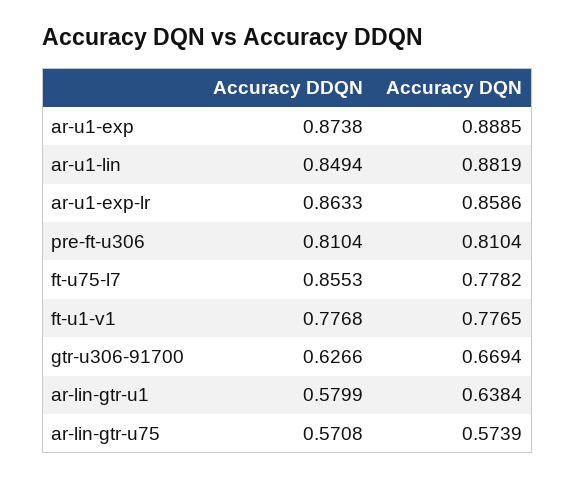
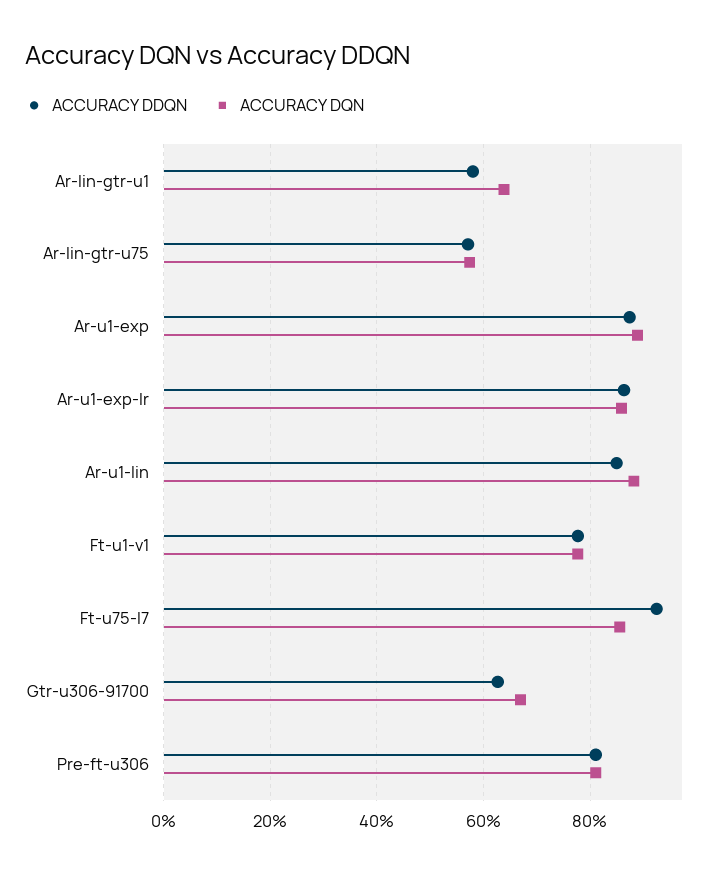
  {
    "Accuracy DDQN": {
      "ar-u1-exp": 0.8738,
      "ar-u1-lin": 0.8494,
      "ar-u1-exp-lr": 0.8633,
      "pre-ft-u306": 0.8104,
-     "ft-u75-l7": 0.8553,
+     "ft-u75-l7": 0.92,
      "ft-u1-v1": 0.7768,
      "gtr-u306-91700": 0.6266,
      "ar-lin-gtr-u1": 0.5799,
      "ar-lin-gtr-u75": 0.5708
    },
    "Accuracy DQN": {
      "ar-u1-exp": 0.8885,
      "ar-u1-lin": 0.8819,
      "ar-u1-exp-lr": 0.8586,
      "pre-ft-u306": 0.8104,
-     "ft-u75-l7": 0.7782,
+     "ft-u75-l7": 0.86,
      "ft-u1-v1": 0.7765,
      "gtr-u306-91700": 0.6694,
      "ar-lin-gtr-u1": 0.6384,
      "ar-lin-gtr-u75": 0.5739
    }
  }

